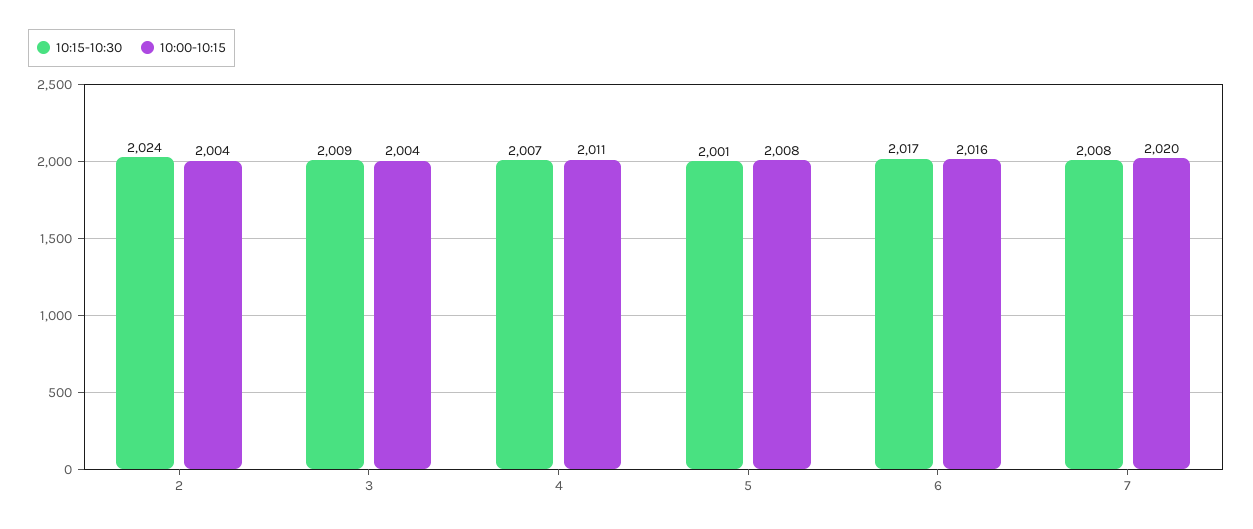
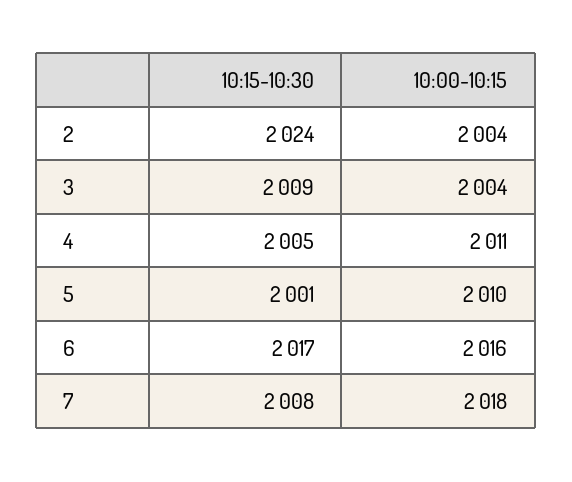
  {
    "10:15-10:30": {
      "2": 2024,
      "3": 2009,
-     "4": 2007,
+     "4": 2005,
      "5": 2001,
      "6": 2017,
      "7": 2008
    },
    "10:00-10:15": {
      "2": 2004,
      "3": 2004,
      "4": 2011,
-     "5": 2008,
+     "5": 2010,
      "6": 2016,
-     "7": 2020
+     "7": 2018
    }
  }

